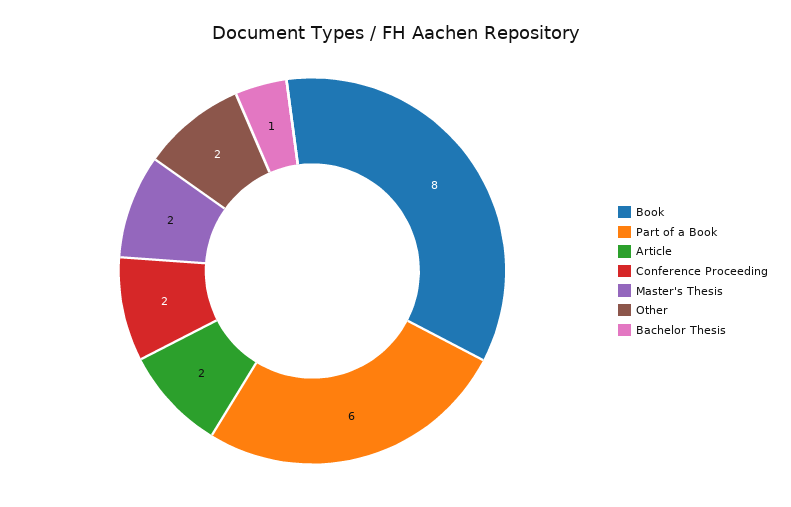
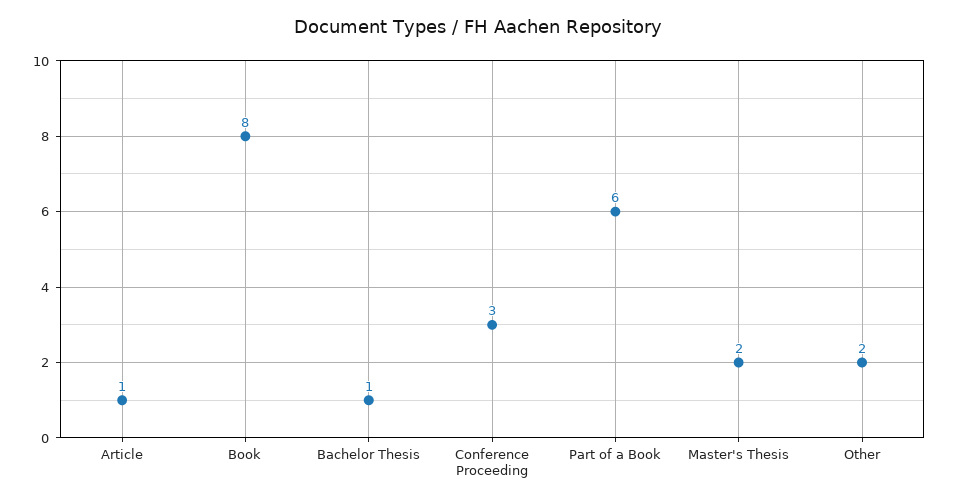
  {
    "Book": 8,
    "Part of a Book": 6,
-   "Article": 2,
+   "Article": 1,
-   "Conference Proceeding": 2,
+   "Conference Proceeding": 3,
    "Master's Thesis": 2,
    "Other": 2,
    "Bachelor Thesis": 1
  }

